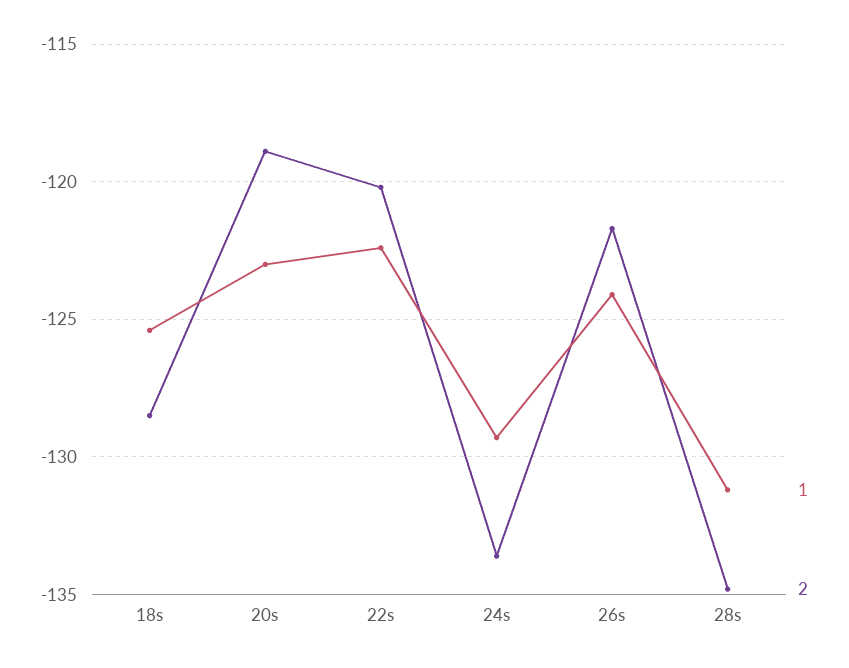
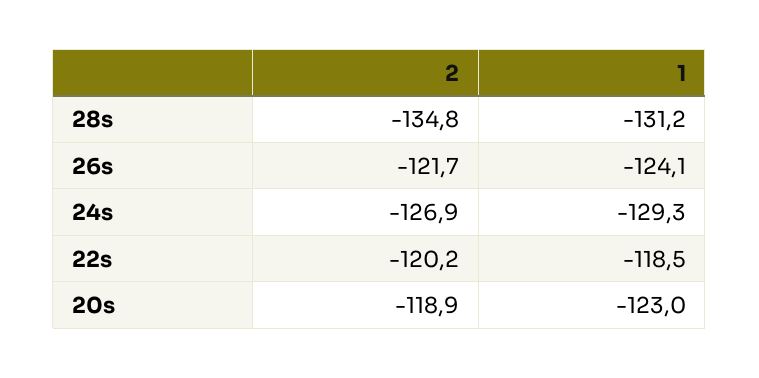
  {
    "1": {
-     "18s": -125.5,
      "20s": -123,
-     "22s": -122.5,
+     "22s": -118.5,
      "24s": -129.3,
      "26s": -124.1,
      "28s": -131.2
    },
    "2": {
-     "18s": -128.5,
      "20s": -118.9,
      "22s": -120.2,
-     "24s": -133.5,
+     "24s": -126.9,
      "26s": -121.7,
      "28s": -134.8
    }
  }

